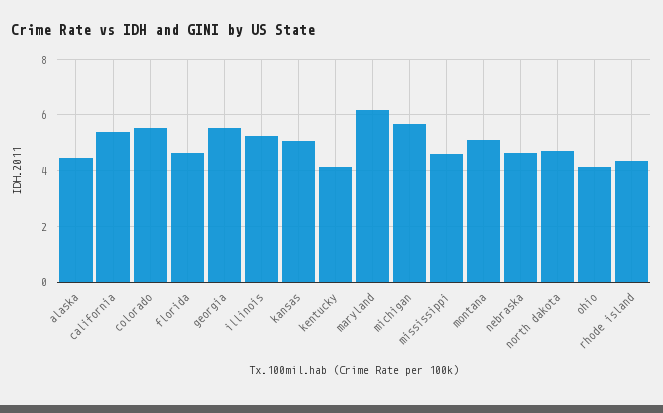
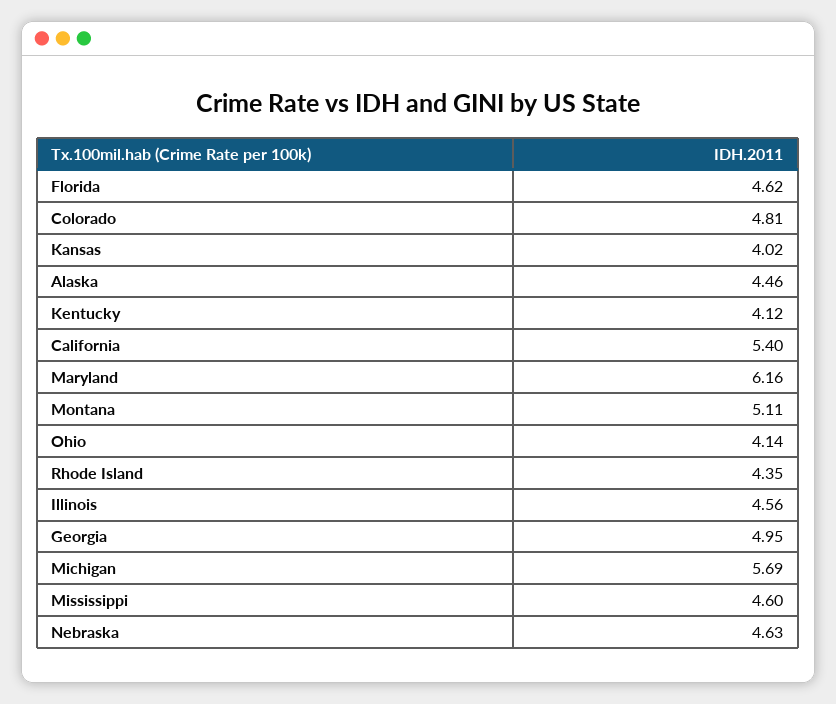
  {
    "alaska": 4.46,
    "california": 5.4,
-   "colorado": 5.5,
+   "colorado": 4.81,
    "florida": 4.62,
-   "georgia": 5.5,
+   "georgia": 4.95,
-   "illinois": 5.25,
+   "illinois": 4.56,
-   "kansas": 5,
+   "kansas": 4.02,
    "kentucky": 4.12,
    "maryland": 6.16,
    "michigan": 5.69,
    "mississippi": 4.6,
    "montana": 5.11,
    "nebraska": 4.63,
-   "north dakota": 4.75,
    "ohio": 4.14,
    "rhode island": 4.35
  }

